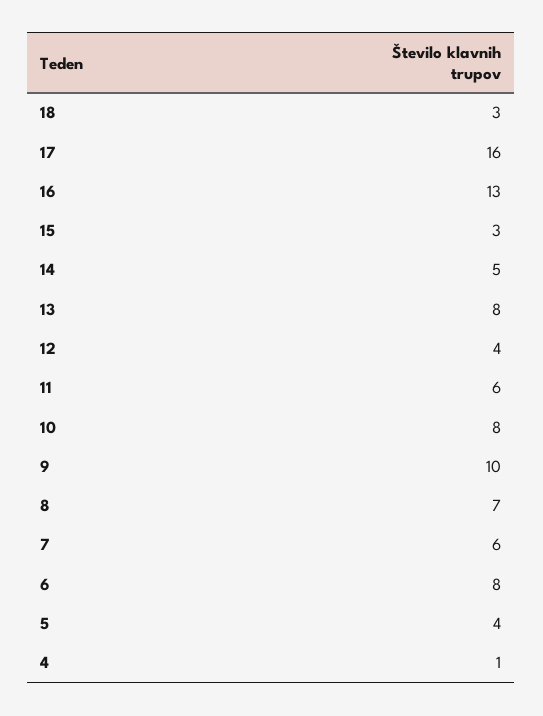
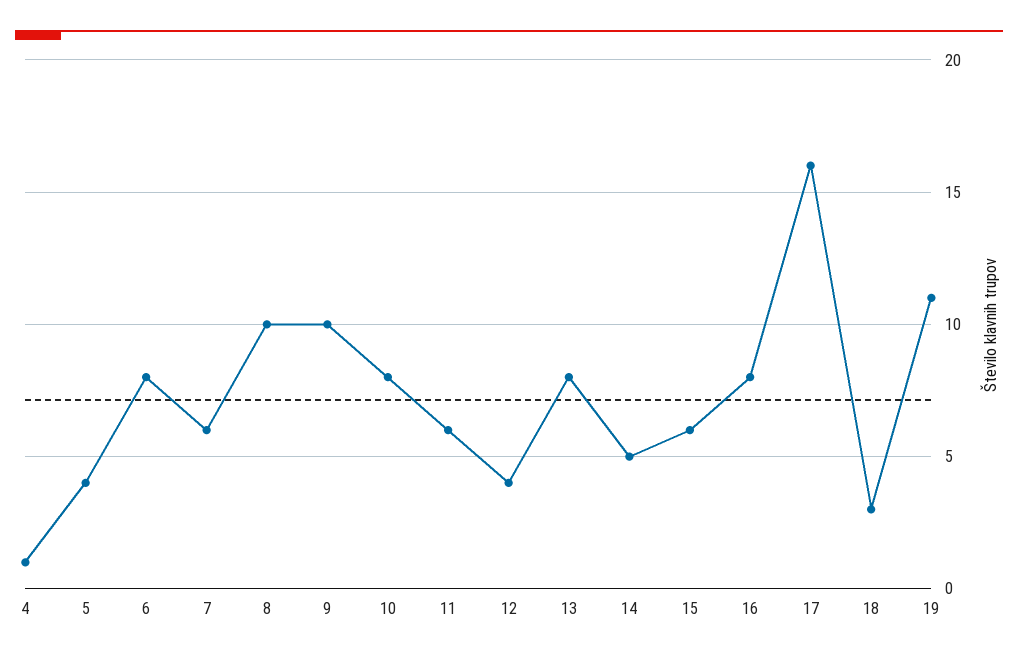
  {
    "18": 3,
    "17": 16,
-   "16": 13,
+   "16": 8,
-   "15": 3,
+   "15": 6,
    "14": 5,
    "13": 8,
    "12": 4,
    "11": 6,
    "10": 8,
    "9": 10,
-   "8": 7,
+   "8": 10,
    "7": 6,
    "6": 8,
    "5": 4,
-   "4": 1
+   "4": 1,
+   "19": 11
  }

